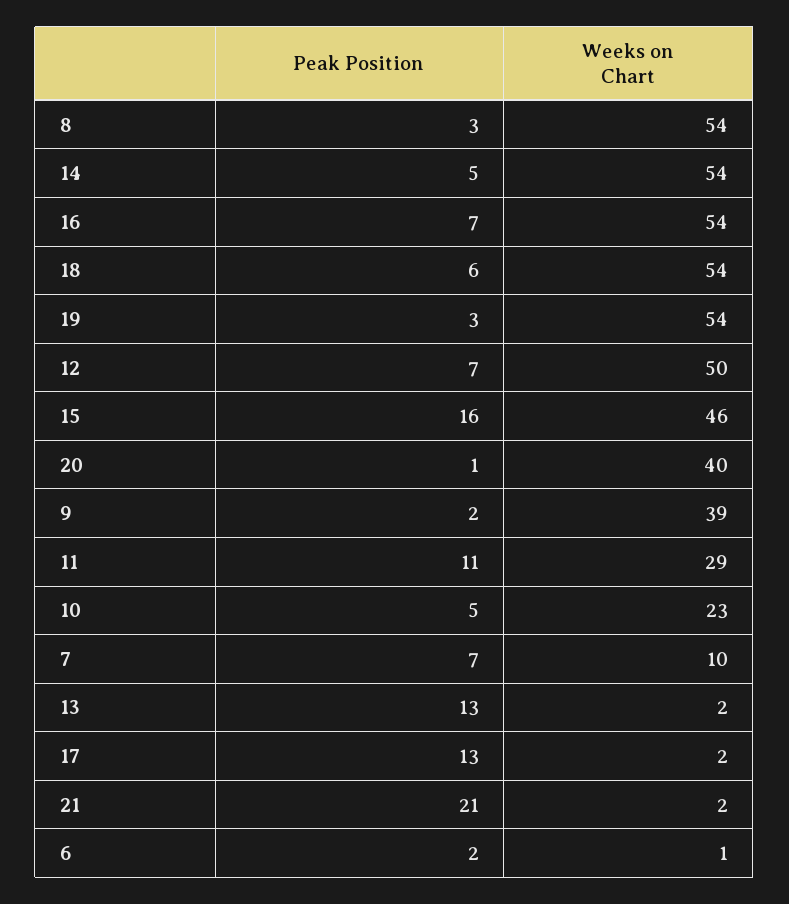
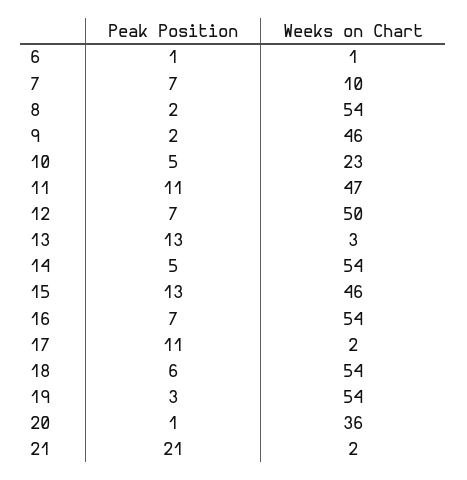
  {
    "Peak Position": {
-     "8": 3,
+     "8": 2,
      "14": 5,
      "16": 7,
      "18": 6,
      "19": 3,
      "12": 7,
-     "15": 16,
+     "15": 13,
      "20": 1,
      "9": 2,
      "11": 11,
      "10": 5,
      "7": 7,
      "13": 13,
-     "17": 13,
+     "17": 11,
      "21": 21,
-     "6": 2
+     "6": 1
    },
    "Weeks on Chart": {
      "8": 54,
      "14": 54,
      "16": 54,
      "18": 54,
      "19": 54,
      "12": 50,
      "15": 46,
-     "20": 40,
+     "20": 36,
-     "9": 39,
+     "9": 46,
-     "11": 29,
+     "11": 47,
      "10": 23,
      "7": 10,
-     "13": 2,
+     "13": 3,
      "17": 2,
      "21": 2,
      "6": 1
    }
  }

